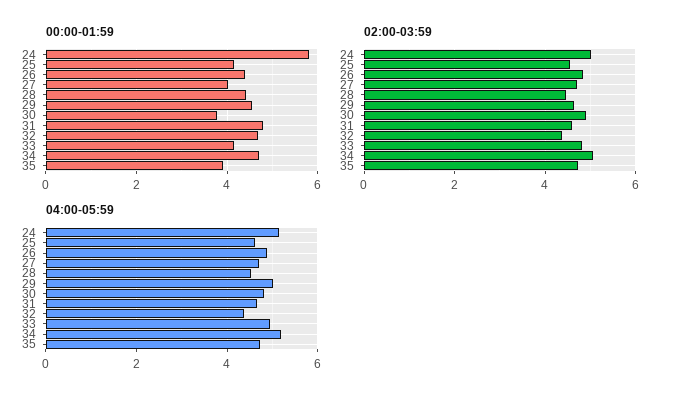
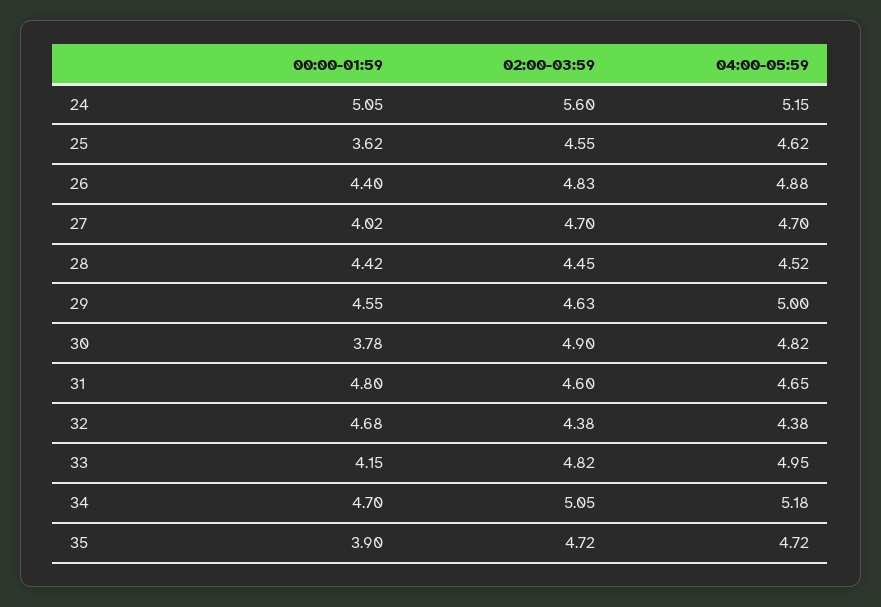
  {
    "00:00-01:59": {
-     "24": 5.8,
+     "24": 5.05,
-     "25": 4.2,
+     "25": 3.62,
      "26": 4.4,
      "27": 4.02,
      "28": 4.42,
      "29": 4.55,
      "30": 3.78,
      "31": 4.8,
      "32": 4.68,
      "33": 4.15,
      "34": 4.7,
      "35": 3.9
    },
    "02:00-03:59": {
-     "24": 5,
+     "24": 5.6,
      "25": 4.55,
      "26": 4.83,
      "27": 4.7,
      "28": 4.45,
      "29": 4.63,
      "30": 4.9,
      "31": 4.6,
      "32": 4.38,
      "33": 4.82,
      "34": 5.05,
      "35": 4.72
    },
    "04:00-05:59": {
      "24": 5.15,
      "25": 4.62,
      "26": 4.88,
      "27": 4.7,
      "28": 4.52,
      "29": 5,
      "30": 4.82,
      "31": 4.65,
      "32": 4.38,
      "33": 4.95,
      "34": 5.18,
      "35": 4.72
    }
  }

